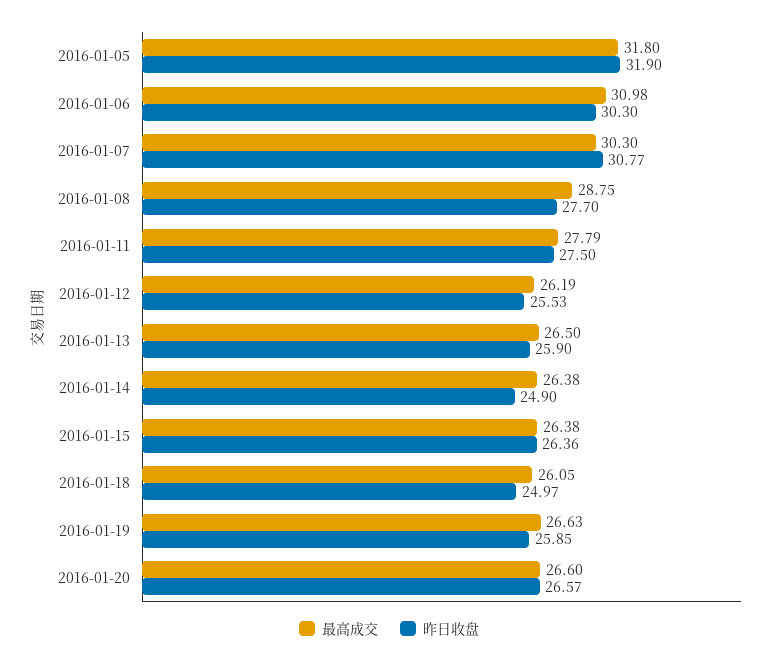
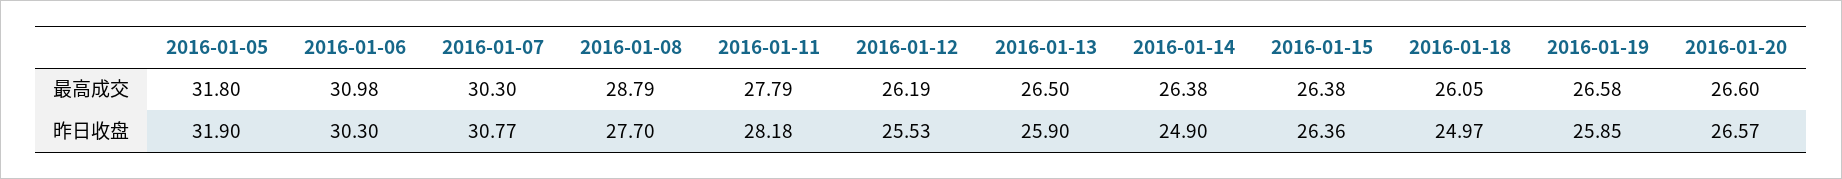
  {
    "最高成交": {
      "2016-01-05": 31.8,
      "2016-01-06": 30.98,
      "2016-01-07": 30.3,
-     "2016-01-08": 28.75,
+     "2016-01-08": 28.79,
      "2016-01-11": 27.79,
      "2016-01-12": 26.19,
      "2016-01-13": 26.5,
      "2016-01-14": 26.38,
      "2016-01-15": 26.38,
      "2016-01-18": 26.05,
-     "2016-01-19": 26.63,
+     "2016-01-19": 26.58,
      "2016-01-20": 26.6
    },
    "昨日收盘": {
      "2016-01-05": 31.9,
      "2016-01-06": 30.3,
      "2016-01-07": 30.77,
      "2016-01-08": 27.7,
-     "2016-01-11": 27.5,
+     "2016-01-11": 28.18,
      "2016-01-12": 25.53,
      "2016-01-13": 25.9,
      "2016-01-14": 24.9,
      "2016-01-15": 26.36,
      "2016-01-18": 24.97,
      "2016-01-19": 25.85,
      "2016-01-20": 26.57
    }
  }

